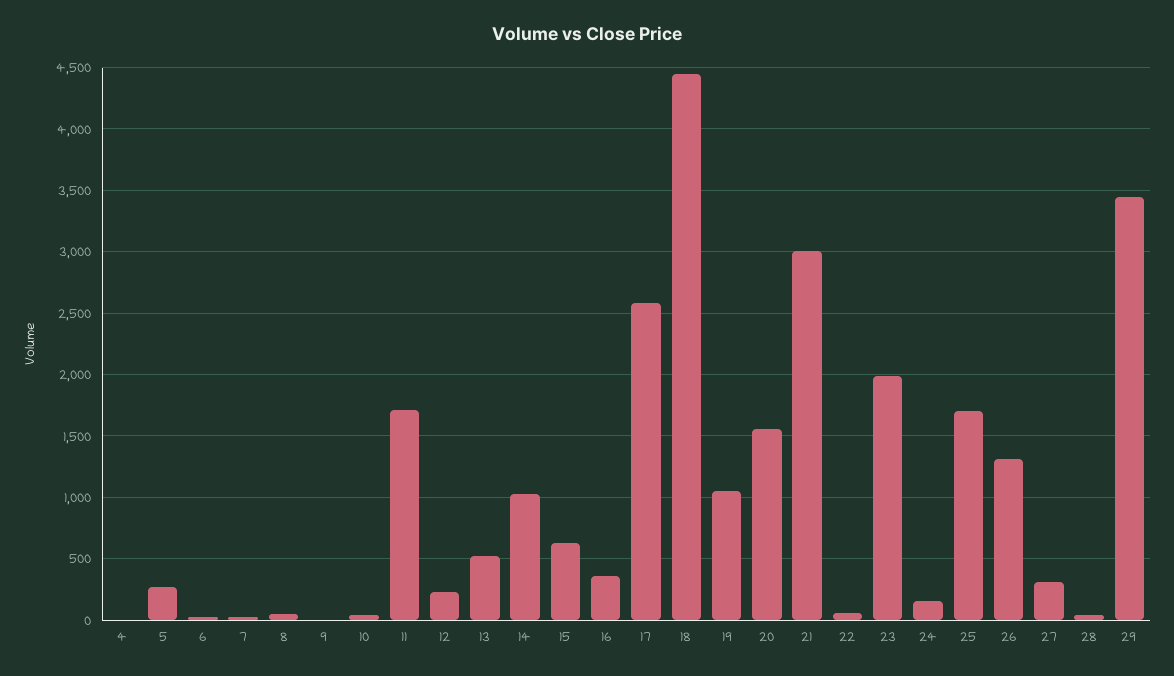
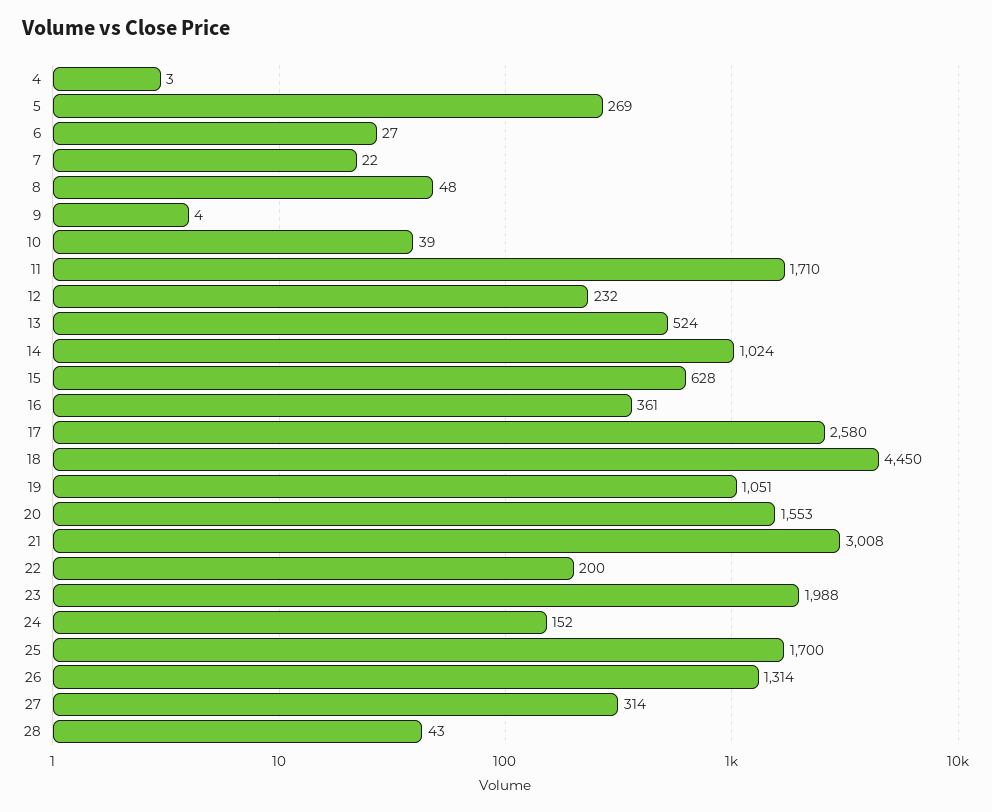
  {
    "4": 3,
    "5": 269,
    "6": 27,
    "7": 22,
    "8": 48,
    "9": 4,
    "10": 39,
    "11": 1710,
    "12": 232,
    "13": 524,
    "14": 1024,
    "15": 628,
    "16": 361,
    "17": 2580,
    "18": 4450,
    "19": 1051,
    "20": 1553,
    "21": 3008,
-   "22": 50,
+   "22": 200,
    "23": 1988,
    "24": 152,
    "25": 1700,
    "26": 1314,
    "27": 314,
-   "28": 43,
+   "28": 43
-   "29": 3450
  }

